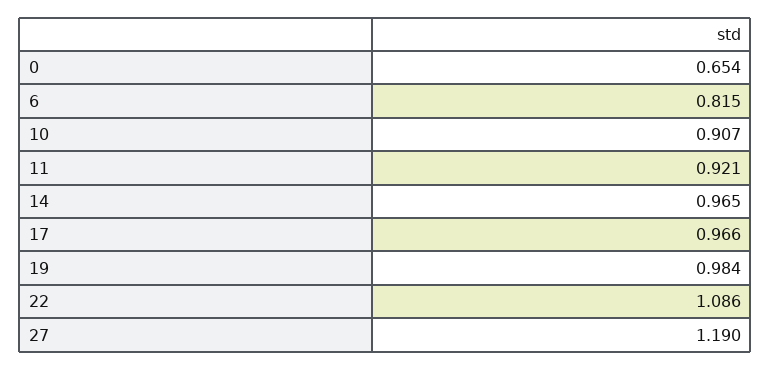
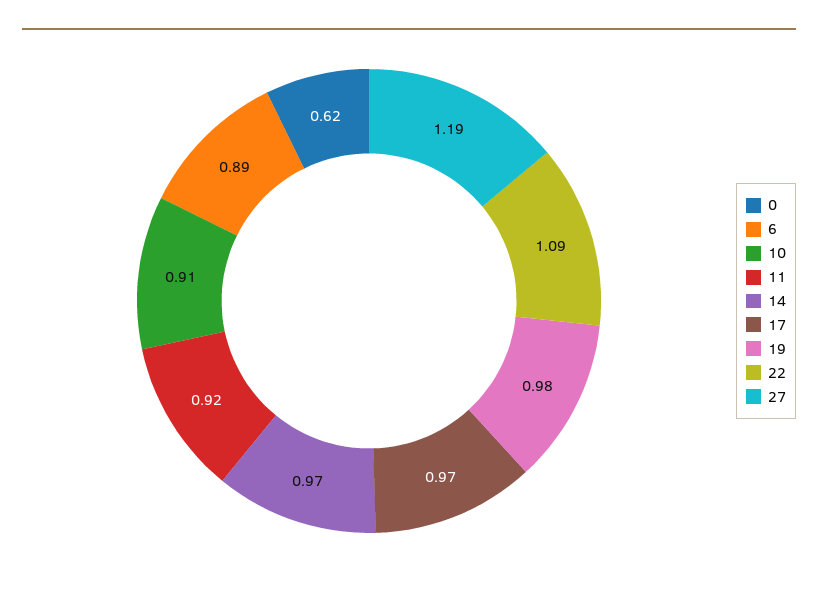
  {
-   "0": 0.654,
+   "0": 0.62,
-   "6": 0.815,
+   "6": 0.89,
    "10": 0.907,
    "11": 0.921,
    "14": 0.965,
    "17": 0.966,
    "19": 0.984,
    "22": 1.086,
    "27": 1.19
  }

